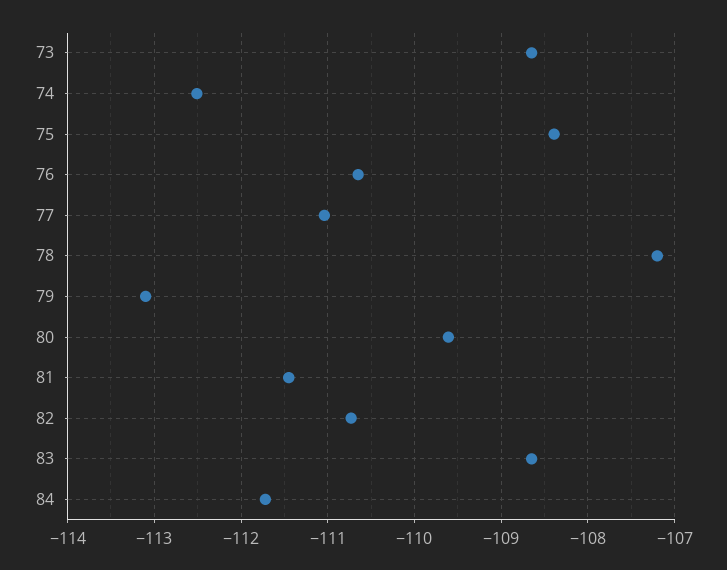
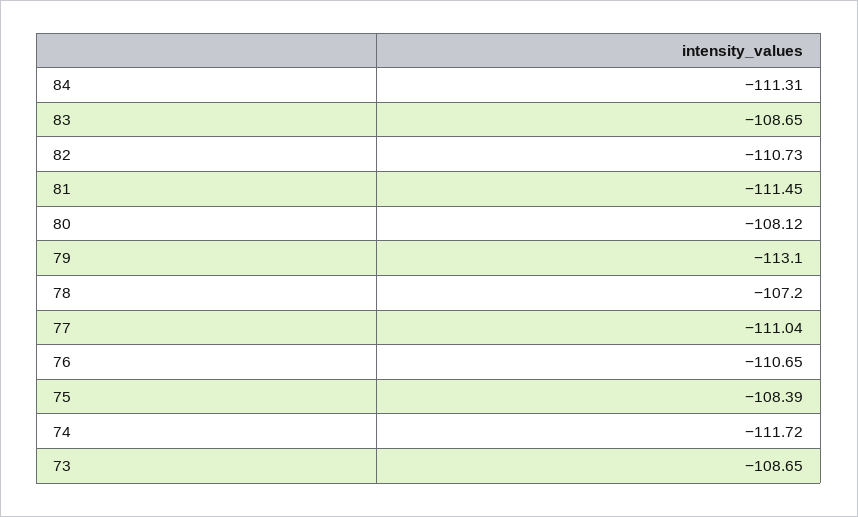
  {
    "73": -108.65,
-   "74": -112.5,
+   "74": -111.72,
    "75": -108.39,
    "76": -110.65,
    "77": -111.04,
    "78": -107.2,
    "79": -113.1,
-   "80": -109.6,
+   "80": -108.12,
    "81": -111.45,
    "82": -110.73,
    "83": -108.65,
-   "84": -111.7
+   "84": -111.31
  }

